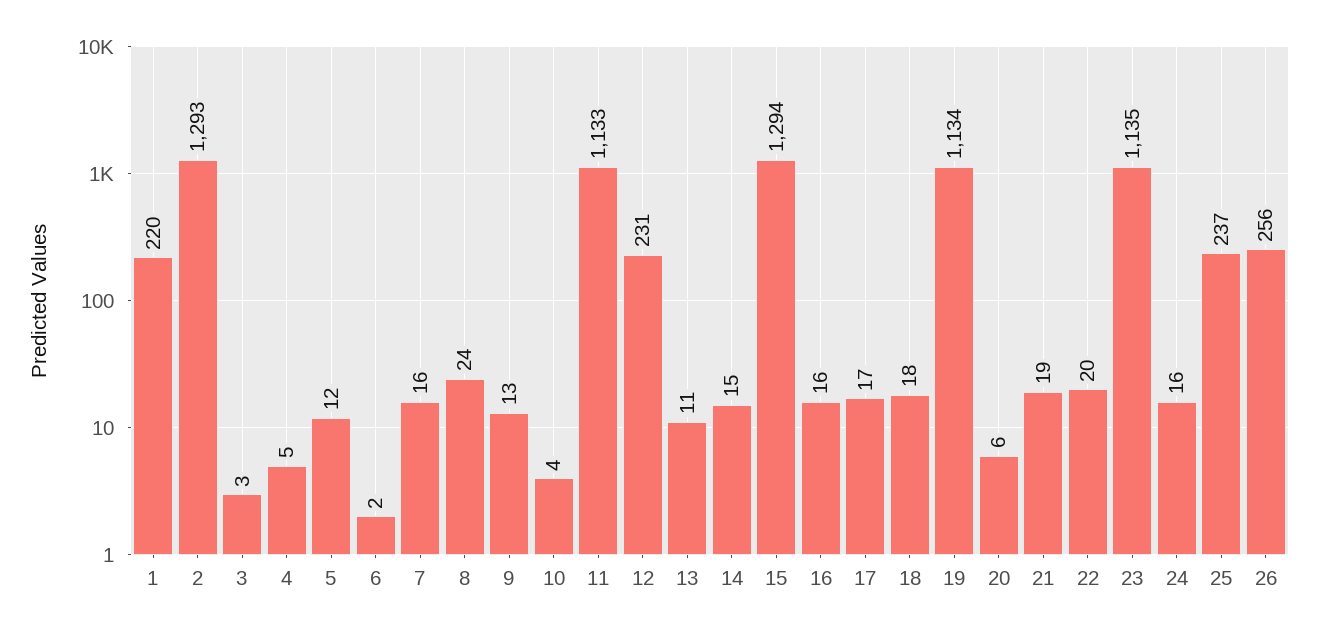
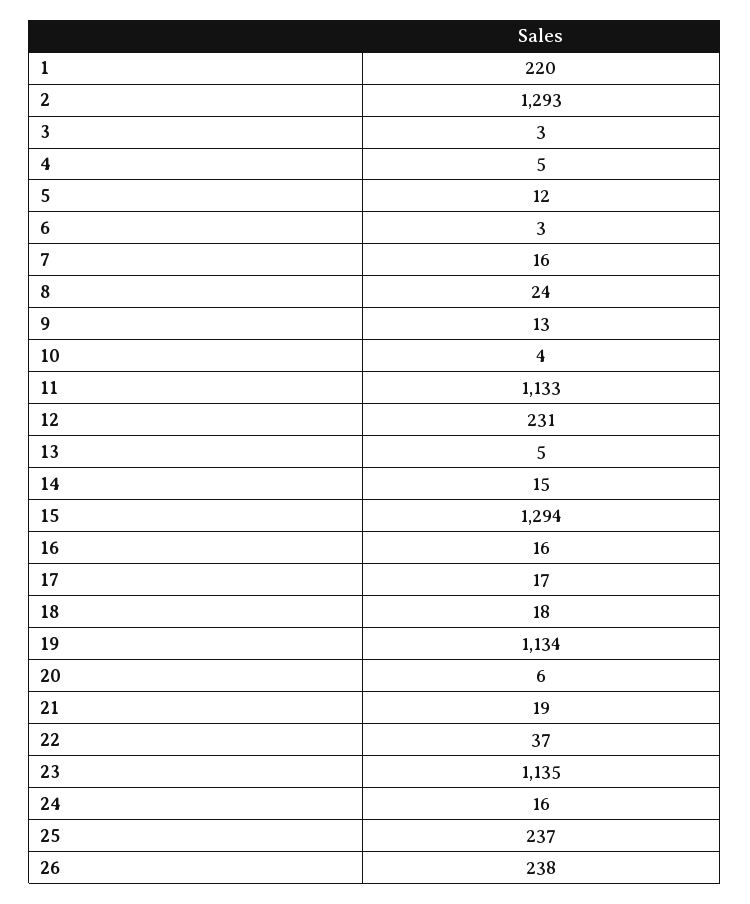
  {
    "1": 220,
    "2": 1293,
    "3": 3,
    "4": 5,
    "5": 12,
-   "6": 2,
+   "6": 3,
    "7": 16,
    "8": 24,
    "9": 13,
    "10": 4,
    "11": 1133,
    "12": 231,
-   "13": 11,
+   "13": 5,
    "14": 15,
    "15": 1294,
    "16": 16,
    "17": 17,
    "18": 18,
    "19": 1134,
    "20": 6,
    "21": 19,
-   "22": 20,
+   "22": 37,
    "23": 1135,
    "24": 16,
    "25": 237,
-   "26": 256
+   "26": 238
  }

